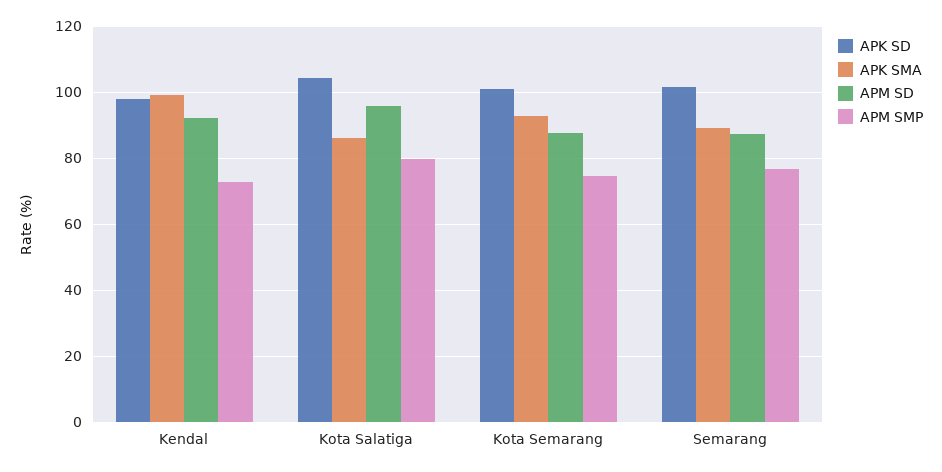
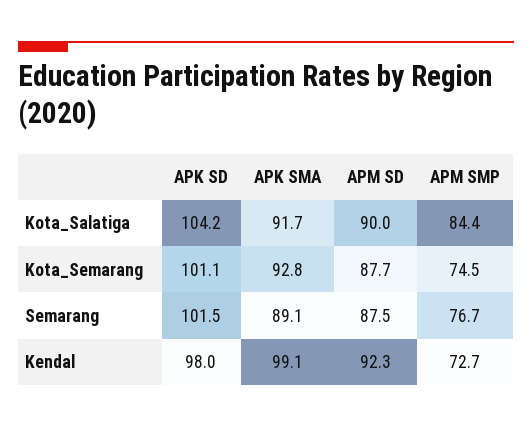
  {
    "APK SD": {
      "Kendal": 98,
      "Kota Salatiga": 104.2,
      "Kota Semarang": 101.1,
      "Semarang": 101.5
    },
    "APK SMA": {
      "Kendal": 99.1,
-     "Kota Salatiga": 86,
+     "Kota Salatiga": 91.7,
      "Kota Semarang": 92.8,
      "Semarang": 89.1
    },
    "APM SD": {
      "Kendal": 92.3,
-     "Kota Salatiga": 96,
+     "Kota Salatiga": 90,
      "Kota Semarang": 87.7,
      "Semarang": 87.5
    },
    "APM SMP": {
      "Kendal": 72.7,
-     "Kota Salatiga": 80,
+     "Kota Salatiga": 84.4,
      "Kota Semarang": 74.5,
      "Semarang": 76.7
    }
  }

